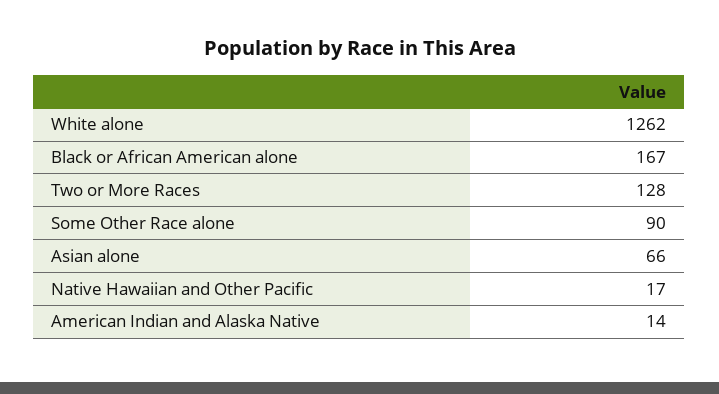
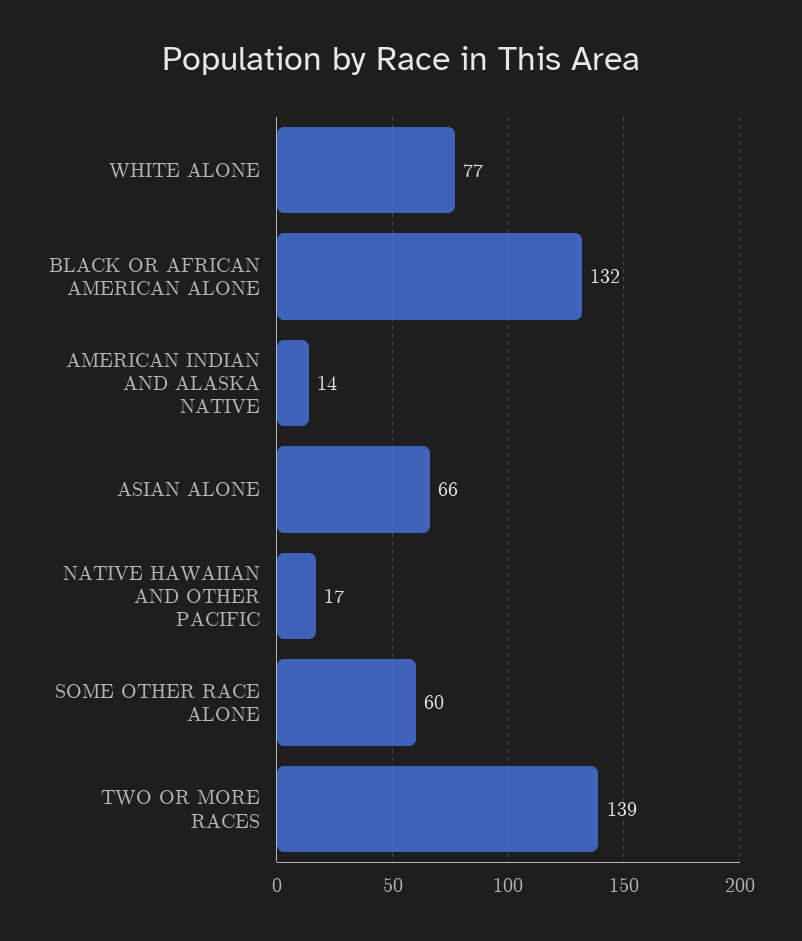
  {
-   "White alone": 1262,
+   "White alone": 77,
-   "Black or African American alone": 167,
+   "Black or African American alone": 132,
-   "Two or More Races": 128,
+   "Two or More Races": 139,
-   "Some Other Race alone": 90,
+   "Some Other Race alone": 60,
    "Asian alone": 66,
    "Native Hawaiian and Other Pacific": 17,
    "American Indian and Alaska Native": 14
  }

